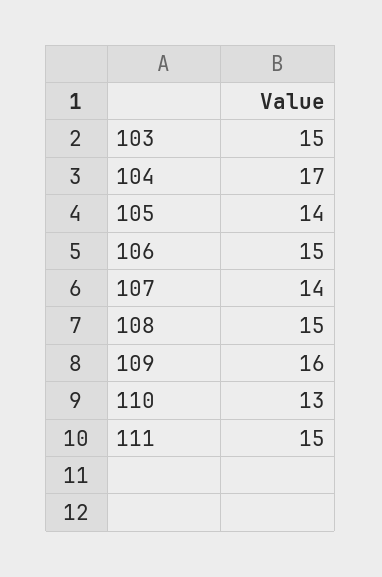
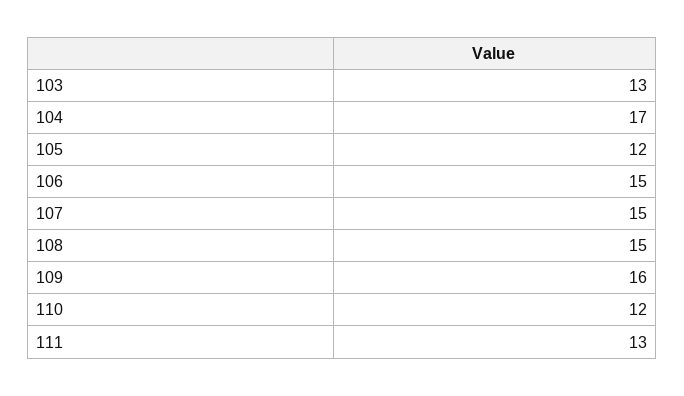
  {
-   "103": 15,
+   "103": 13,
    "104": 17,
-   "105": 14,
+   "105": 12,
    "106": 15,
-   "107": 14,
+   "107": 15,
    "108": 15,
    "109": 16,
-   "110": 13,
+   "110": 12,
-   "111": 15
+   "111": 13
  }

